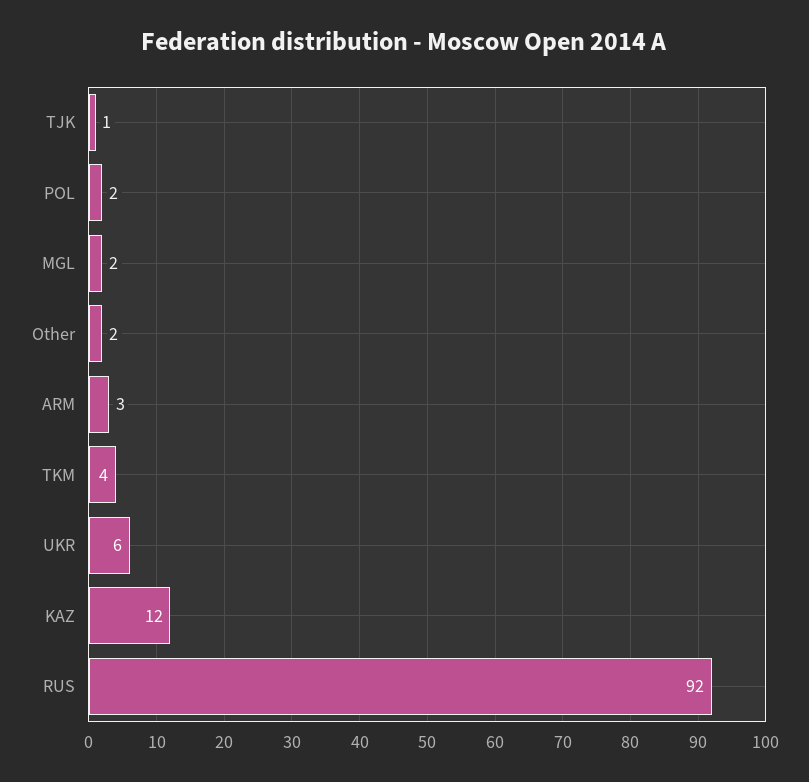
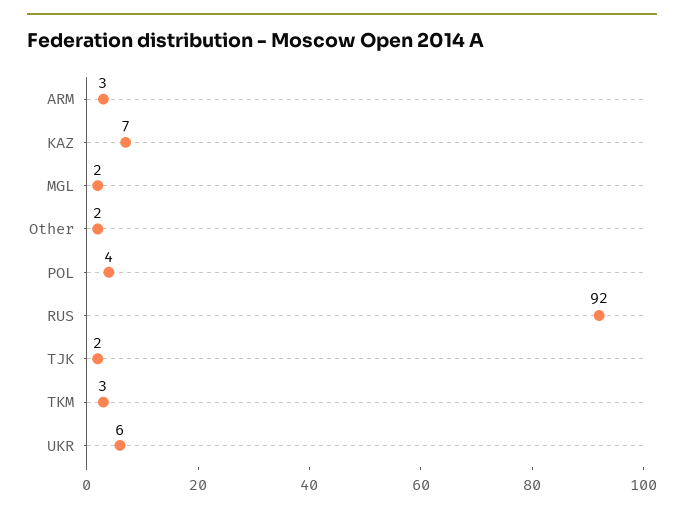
  {
-   "TJK": 1,
+   "TJK": 2,
-   "POL": 2,
+   "POL": 4,
    "MGL": 2,
    "Other": 2,
    "ARM": 3,
-   "TKM": 4,
+   "TKM": 3,
    "UKR": 6,
-   "KAZ": 12,
+   "KAZ": 7,
    "RUS": 92
  }

